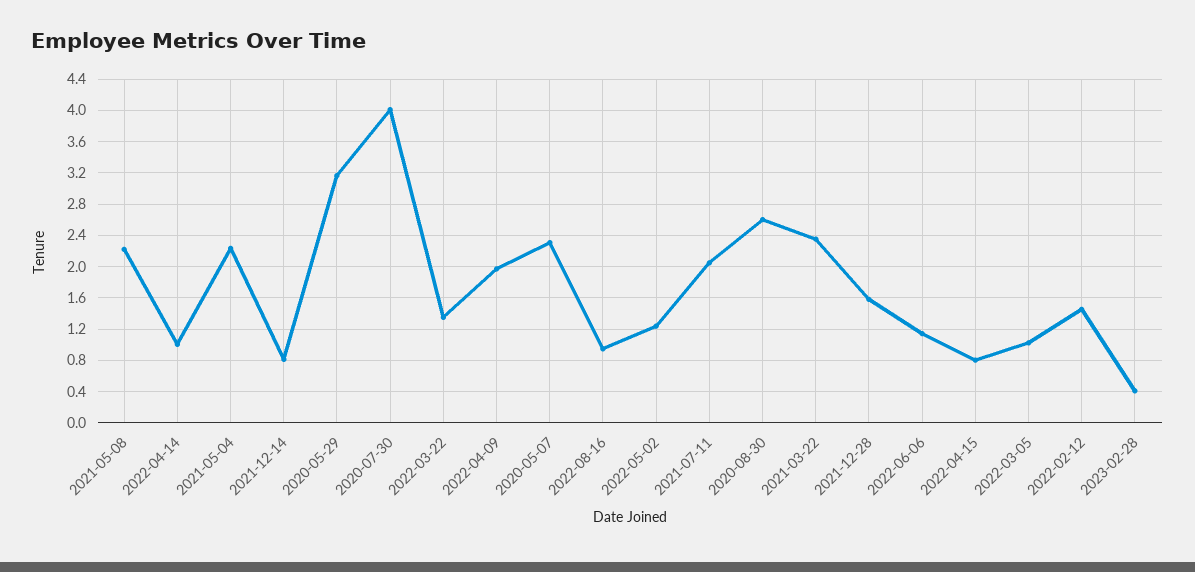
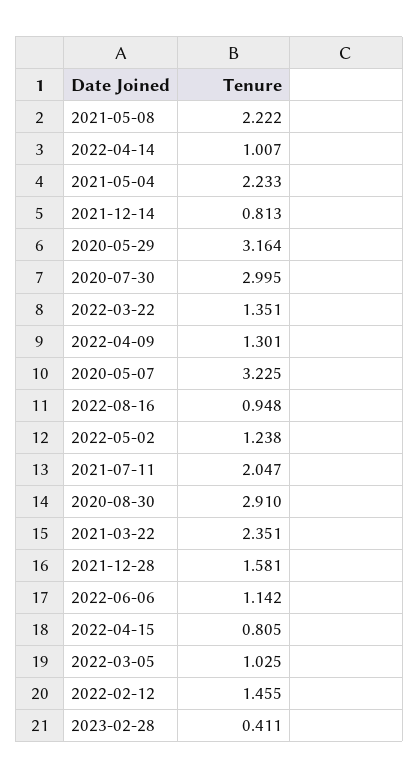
  {
    "2021-05-08": 2.222,
    "2022-04-14": 1.007,
    "2021-05-04": 2.233,
    "2021-12-14": 0.813,
    "2020-05-29": 3.164,
-   "2020-07-30": 4,
+   "2020-07-30": 2.995,
    "2022-03-22": 1.351,
-   "2022-04-09": 2,
+   "2022-04-09": 1.301,
-   "2020-05-07": 2.3,
+   "2020-05-07": 3.225,
    "2022-08-16": 0.948,
    "2022-05-02": 1.238,
    "2021-07-11": 2.047,
-   "2020-08-30": 2.6,
+   "2020-08-30": 2.91,
    "2021-03-22": 2.351,
    "2021-12-28": 1.581,
    "2022-06-06": 1.142,
    "2022-04-15": 0.805,
    "2022-03-05": 1.025,
    "2022-02-12": 1.455,
    "2023-02-28": 0.411
  }

